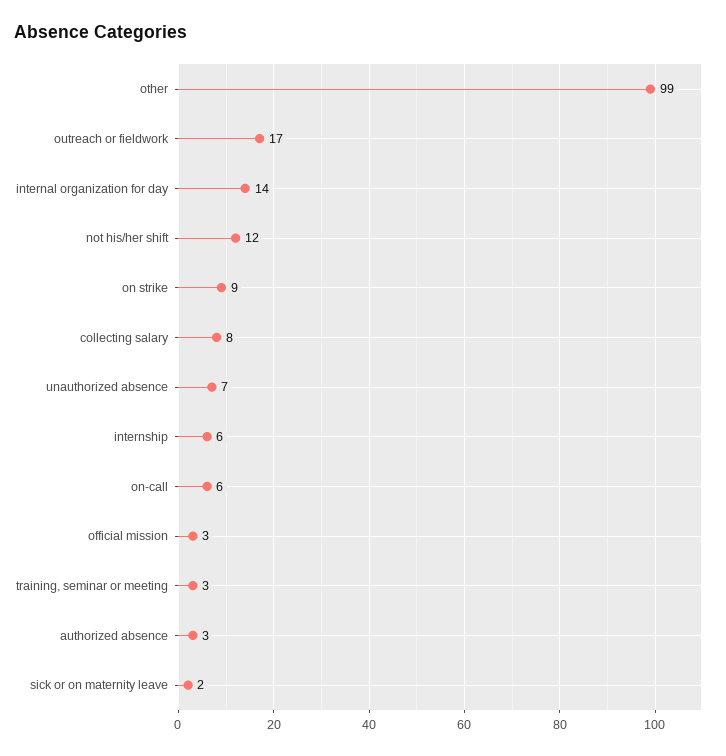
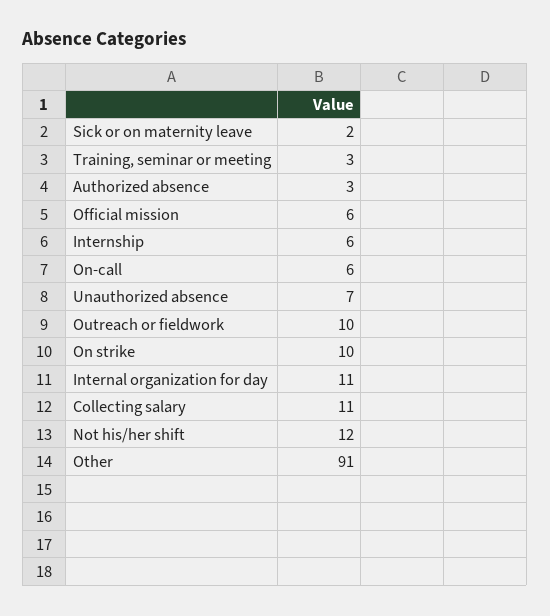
  {
-   "other": 99,
+   "other": 91,
-   "outreach or fieldwork": 17,
+   "outreach or fieldwork": 10,
-   "internal organization for day": 14,
+   "internal organization for day": 11,
    "not his/her shift": 12,
-   "on strike": 9,
+   "on strike": 10,
-   "collecting salary": 8,
+   "collecting salary": 11,
    "unauthorized absence": 7,
    "internship": 6,
    "on-call": 6,
-   "official mission": 3,
+   "official mission": 6,
    "training, seminar or meeting": 3,
    "authorized absence": 3,
    "sick or on maternity leave": 2
  }

